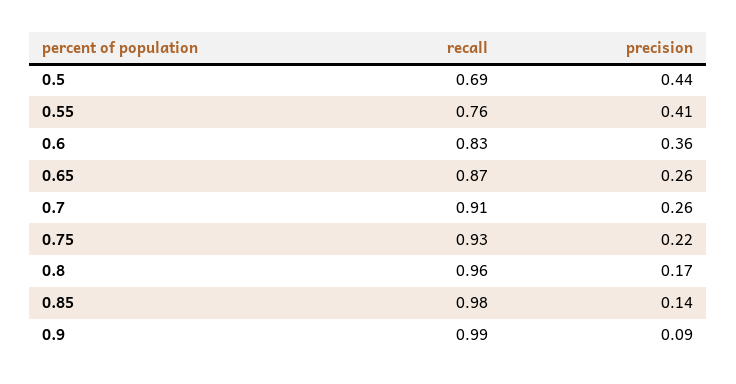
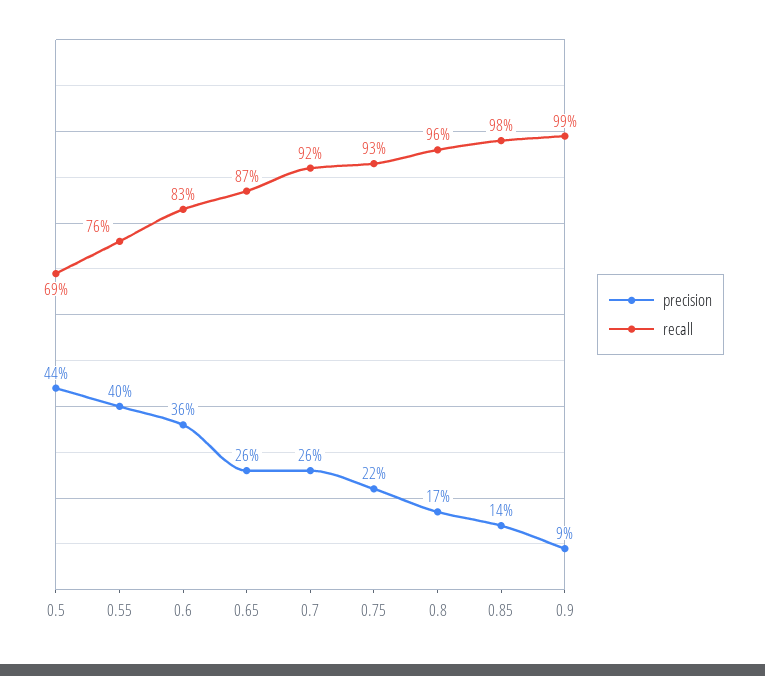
  {
    "recall": {
      "0.5": 0.69,
      "0.55": 0.76,
      "0.6": 0.83,
      "0.65": 0.87,
-     "0.7": 0.91,
+     "0.7": 0.92,
      "0.75": 0.93,
      "0.8": 0.96,
      "0.85": 0.98,
      "0.9": 0.99
    },
    "precision": {
      "0.5": 0.44,
-     "0.55": 0.41,
+     "0.55": 0.4,
      "0.6": 0.36,
      "0.65": 0.26,
      "0.7": 0.26,
      "0.75": 0.22,
      "0.8": 0.17,
      "0.85": 0.14,
      "0.9": 0.09
    }
  }

